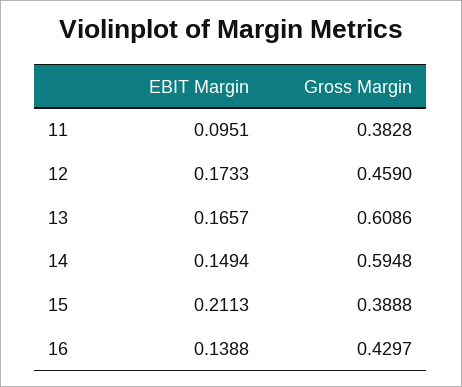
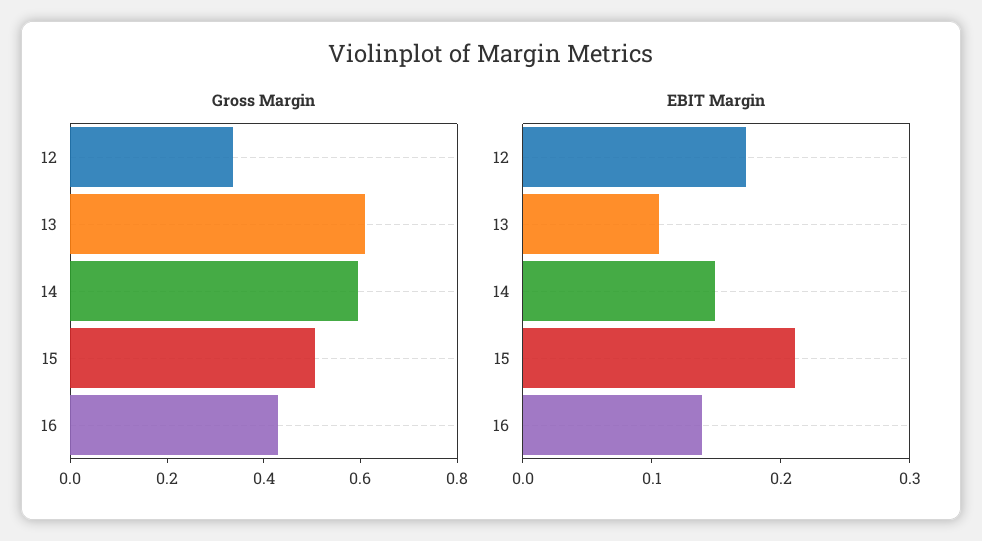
  {
    "EBIT Margin": {
-     "11": 0.0951,
      "12": 0.1733,
-     "13": 0.1657,
+     "13": 0.1,
      "14": 0.1494,
      "15": 0.2113,
      "16": 0.1388
    },
    "Gross Margin": {
-     "11": 0.3828,
-     "12": 0.459,
+     "12": 0.35,
      "13": 0.6086,
      "14": 0.5948,
-     "15": 0.3888,
+     "15": 0.5,
      "16": 0.4297
    }
  }

